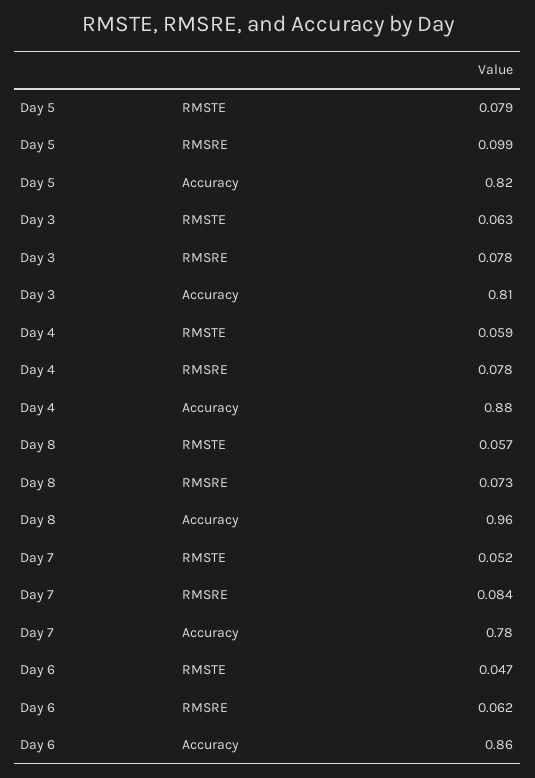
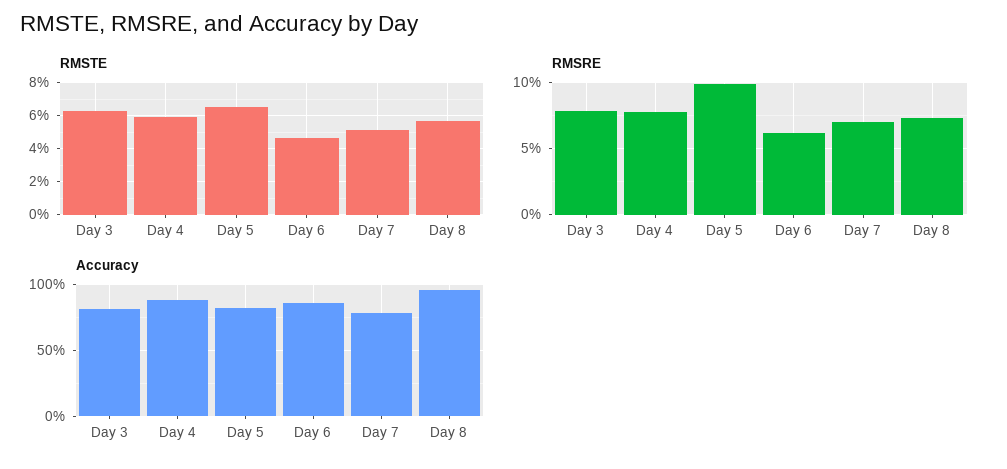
  {
    "RMSTE": {
-     "Day 5": 0.079,
+     "Day 5": 0.065,
      "Day 3": 0.063,
      "Day 4": 0.059,
      "Day 8": 0.057,
      "Day 7": 0.052,
      "Day 6": 0.047
    },
    "RMSRE": {
      "Day 5": 0.099,
      "Day 3": 0.078,
      "Day 4": 0.078,
      "Day 8": 0.073,
-     "Day 7": 0.084,
+     "Day 7": 0.07,
      "Day 6": 0.062
    },
    "Accuracy": {
      "Day 5": 0.82,
      "Day 3": 0.81,
      "Day 4": 0.88,
      "Day 8": 0.96,
      "Day 7": 0.78,
      "Day 6": 0.86
    }
  }

